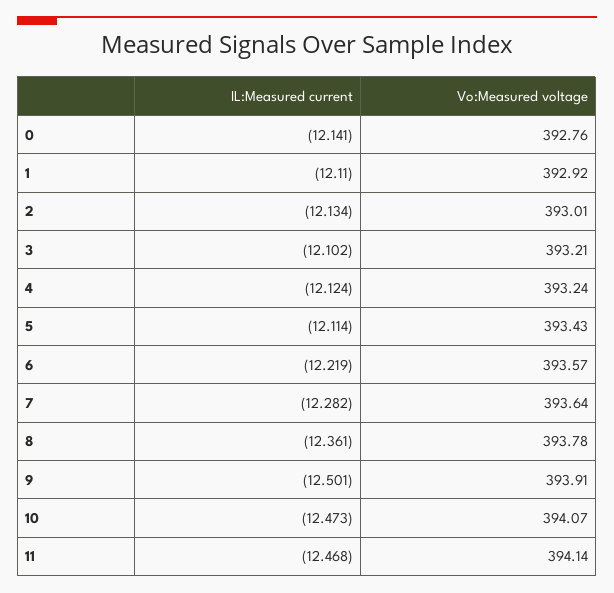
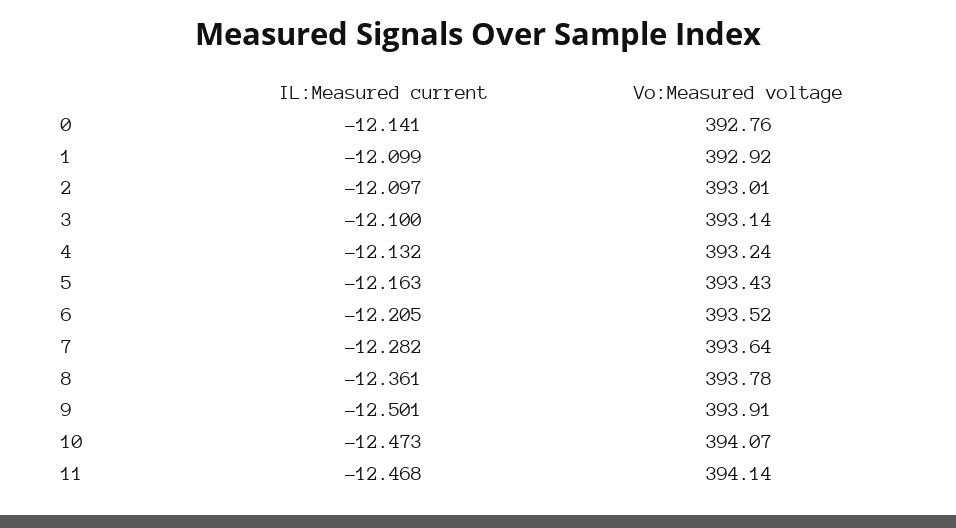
  {
    "IL:Measured current": {
      "0": -12.141,
-     "1": -12.11,
+     "1": -12.099,
-     "2": -12.134,
+     "2": -12.097,
-     "3": -12.102,
+     "3": -12.1,
-     "4": -12.124,
+     "4": -12.132,
-     "5": -12.114,
+     "5": -12.163,
-     "6": -12.219,
+     "6": -12.205,
      "7": -12.282,
      "8": -12.361,
      "9": -12.501,
      "10": -12.473,
      "11": -12.468
    },
    "Vo:Measured voltage": {
      "0": 392.76,
      "1": 392.92,
      "2": 393.01,
-     "3": 393.21,
+     "3": 393.14,
      "4": 393.24,
      "5": 393.43,
-     "6": 393.57,
+     "6": 393.52,
      "7": 393.64,
      "8": 393.78,
      "9": 393.91,
      "10": 394.07,
      "11": 394.14
    }
  }

